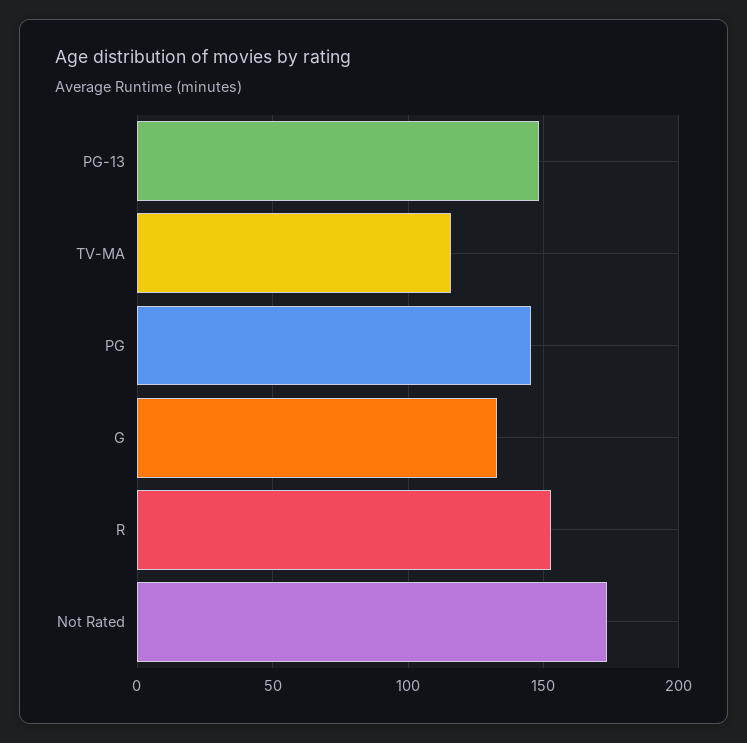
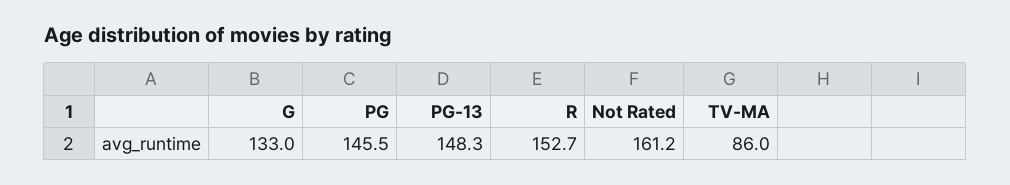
  {
    "PG-13": 148.3,
-   "TV-MA": 115,
+   "TV-MA": 86,
    "PG": 145.5,
    "G": 133,
    "R": 152.7,
-   "Not Rated": 175
+   "Not Rated": 161.2
  }

